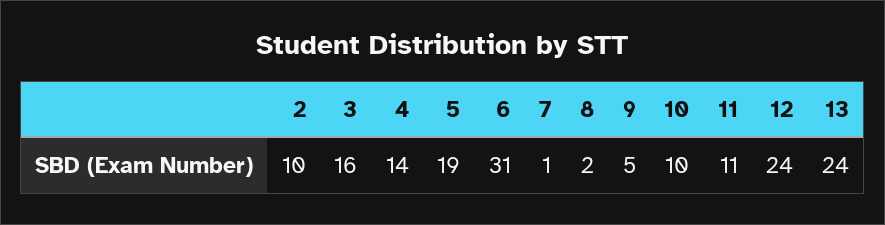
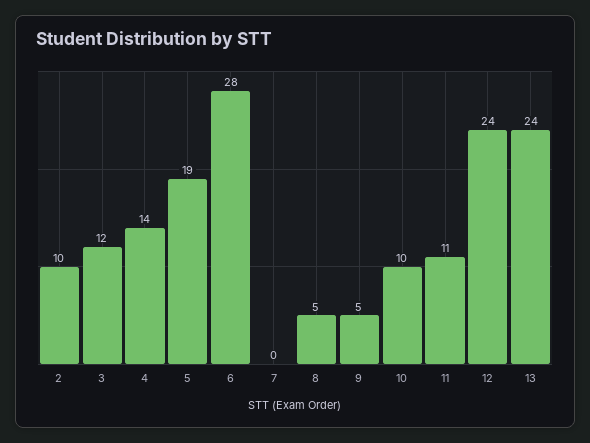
  {
    "2": 10,
-   "3": 16,
+   "3": 12,
    "4": 14,
    "5": 19,
-   "6": 31,
+   "6": 28,
-   "7": 1,
+   "7": 0,
-   "8": 2,
+   "8": 5,
    "9": 5,
    "10": 10,
    "11": 11,
    "12": 24,
    "13": 24
  }

